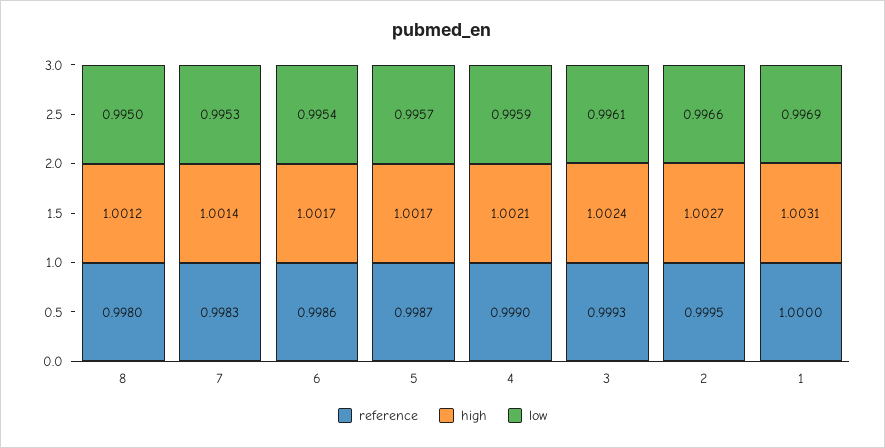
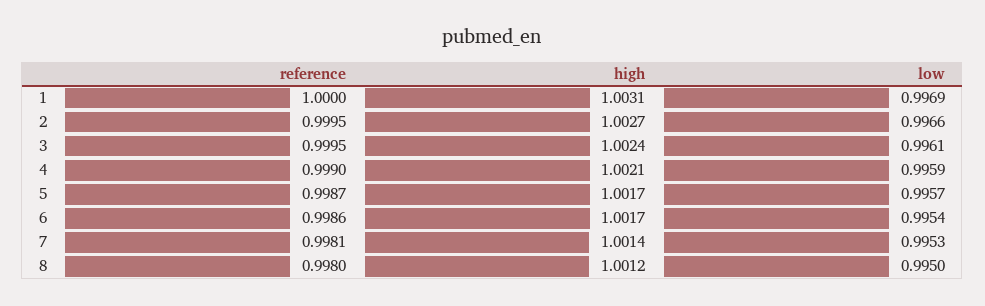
  {
    "reference": {
      "8": 0.998,
-     "7": 0.9983,
+     "7": 0.9981,
      "6": 0.9986,
      "5": 0.9987,
      "4": 0.999,
-     "3": 0.9993,
+     "3": 0.9995,
      "2": 0.9995,
      "1": 1
    },
    "high": {
      "8": 1.0012,
      "7": 1.0014,
      "6": 1.0017,
      "5": 1.0017,
      "4": 1.0021,
      "3": 1.0024,
      "2": 1.0027,
      "1": 1.0031
    },
    "low": {
      "8": 0.995,
      "7": 0.9953,
      "6": 0.9954,
      "5": 0.9957,
      "4": 0.9959,
      "3": 0.9961,
      "2": 0.9966,
      "1": 0.9969
    }
  }

